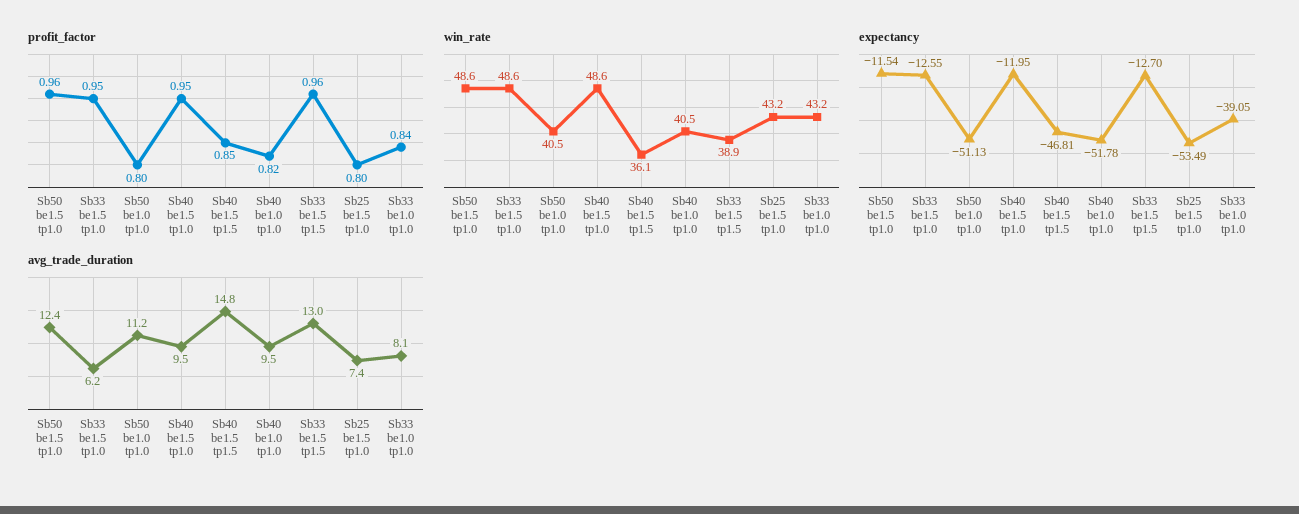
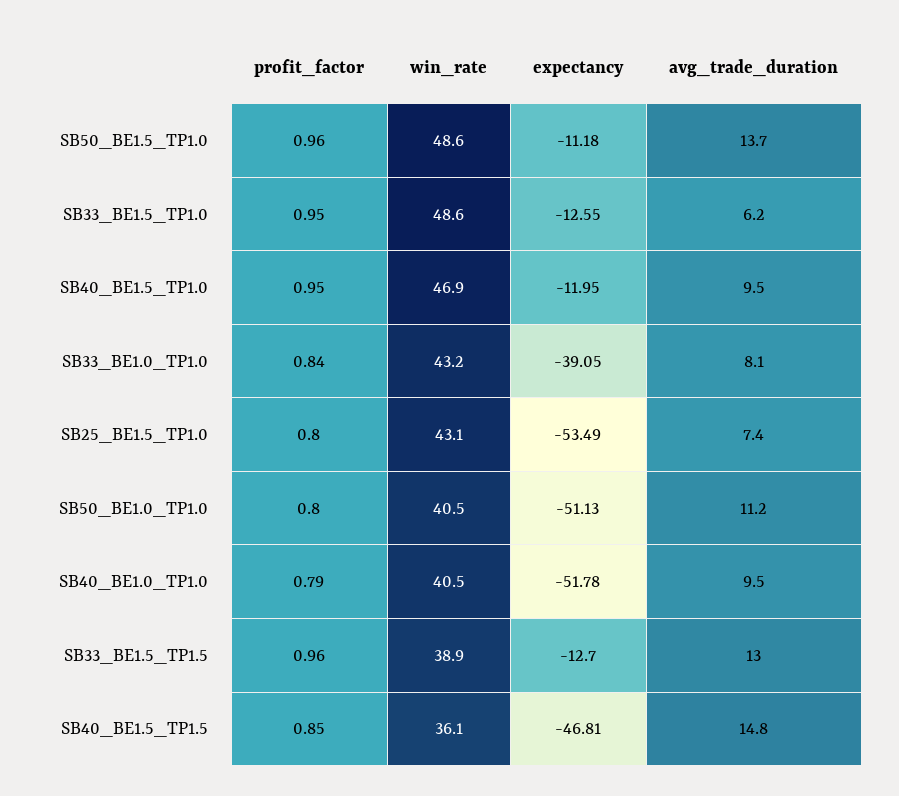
  {
    "profit_factor": {
      "Sb50 be1.5 tp1.0": 0.96,
      "Sb33 be1.5 tp1.0": 0.95,
      "Sb50 be1.0 tp1.0": 0.8,
      "Sb40 be1.5 tp1.0": 0.95,
      "Sb40 be1.5 tp1.5": 0.85,
-     "Sb40 be1.0 tp1.0": 0.82,
+     "Sb40 be1.0 tp1.0": 0.79,
      "Sb33 be1.5 tp1.5": 0.96,
      "Sb25 be1.5 tp1.0": 0.8,
      "Sb33 be1.0 tp1.0": 0.84
    },
    "win_rate": {
      "Sb50 be1.5 tp1.0": 48.6,
      "Sb33 be1.5 tp1.0": 48.6,
      "Sb50 be1.0 tp1.0": 40.5,
-     "Sb40 be1.5 tp1.0": 48.6,
+     "Sb40 be1.5 tp1.0": 46.9,
      "Sb40 be1.5 tp1.5": 36.1,
      "Sb40 be1.0 tp1.0": 40.5,
      "Sb33 be1.5 tp1.5": 38.9,
-     "Sb25 be1.5 tp1.0": 43.2,
+     "Sb25 be1.5 tp1.0": 43.1,
      "Sb33 be1.0 tp1.0": 43.2
    },
    "expectancy": {
-     "Sb50 be1.5 tp1.0": -11.54,
+     "Sb50 be1.5 tp1.0": -11.18,
      "Sb33 be1.5 tp1.0": -12.55,
      "Sb50 be1.0 tp1.0": -51.13,
      "Sb40 be1.5 tp1.0": -11.95,
      "Sb40 be1.5 tp1.5": -46.81,
      "Sb40 be1.0 tp1.0": -51.78,
      "Sb33 be1.5 tp1.5": -12.7,
      "Sb25 be1.5 tp1.0": -53.49,
      "Sb33 be1.0 tp1.0": -39.05
    },
    "avg_trade_duration": {
-     "Sb50 be1.5 tp1.0": 12.4,
+     "Sb50 be1.5 tp1.0": 13.7,
      "Sb33 be1.5 tp1.0": 6.2,
      "Sb50 be1.0 tp1.0": 11.2,
      "Sb40 be1.5 tp1.0": 9.5,
      "Sb40 be1.5 tp1.5": 14.8,
      "Sb40 be1.0 tp1.0": 9.5,
      "Sb33 be1.5 tp1.5": 13,
      "Sb25 be1.5 tp1.0": 7.4,
      "Sb33 be1.0 tp1.0": 8.1
    }
  }

